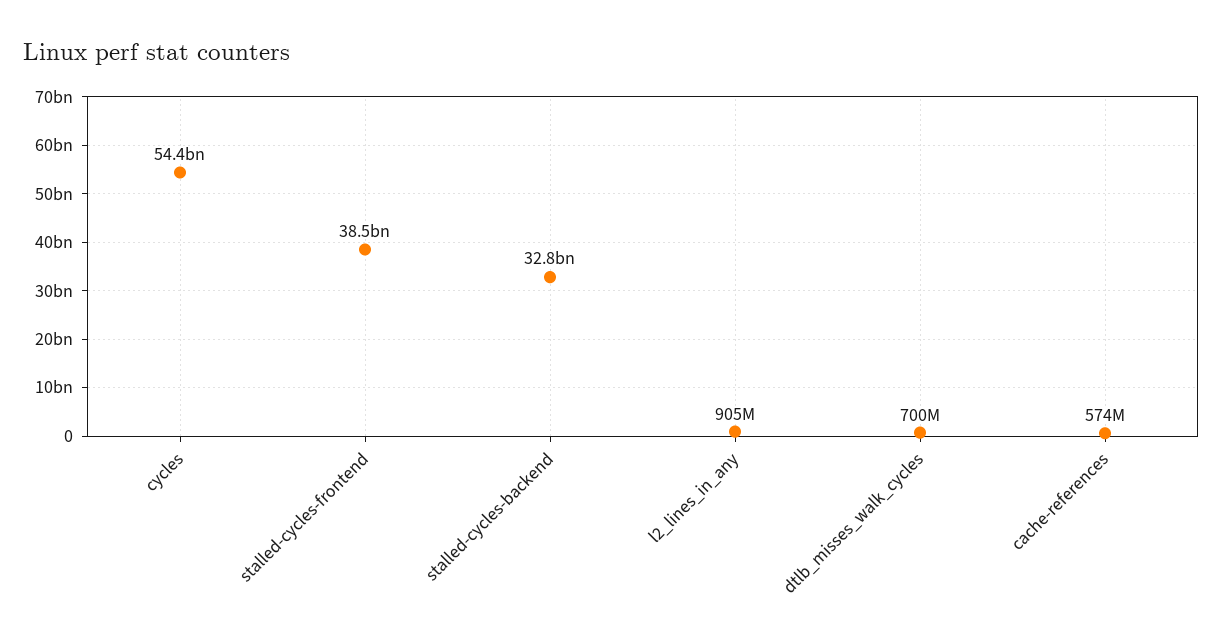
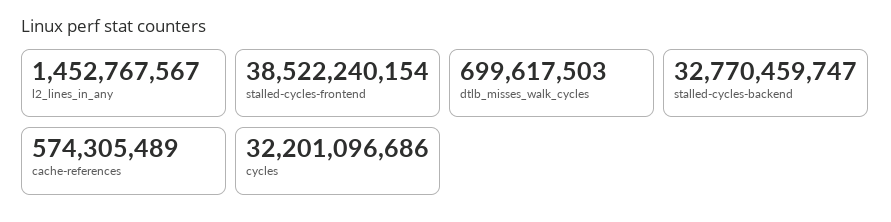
  {
-   "cycles": 54400000000,
+   "cycles": 32201096686,
    "stalled-cycles-frontend": 38522240154,
    "stalled-cycles-backend": 32770459747,
-   "l2_lines_in_any": 905000000,
+   "l2_lines_in_any": 1452767567,
    "dtlb_misses_walk_cycles": 699617503,
    "cache-references": 574305489
  }

